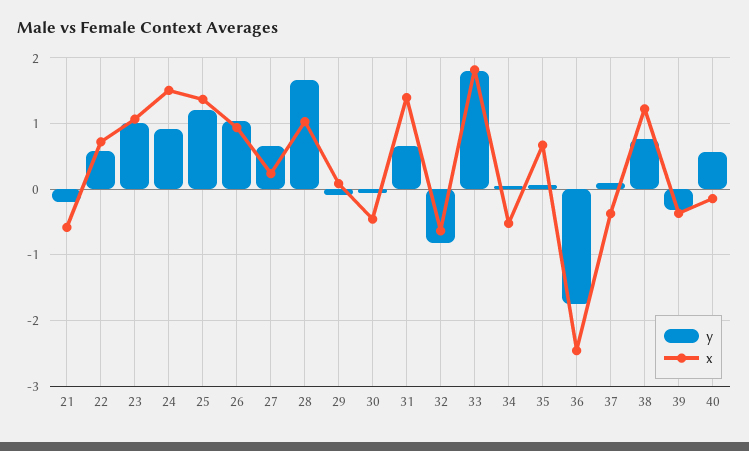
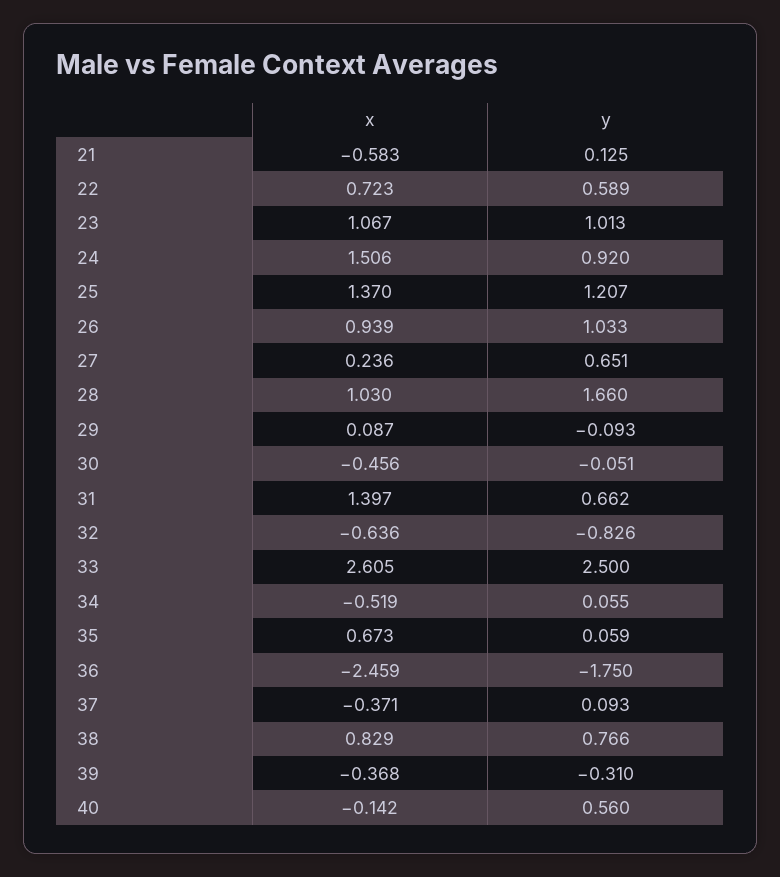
  {
    "y": {
-     "21": -0.2,
+     "21": 0.125,
      "22": 0.589,
      "23": 1.013,
      "24": 0.92,
      "25": 1.207,
      "26": 1.033,
      "27": 0.651,
      "28": 1.66,
      "29": -0.093,
      "30": -0.051,
      "31": 0.662,
      "32": -0.826,
-     "33": 1.8,
+     "33": 2.5,
      "34": 0.055,
      "35": 0.059,
      "36": -1.75,
      "37": 0.093,
      "38": 0.766,
      "39": -0.31,
      "40": 0.56
    },
    "x": {
      "21": -0.583,
      "22": 0.723,
      "23": 1.067,
      "24": 1.506,
      "25": 1.37,
      "26": 0.939,
      "27": 0.236,
      "28": 1.03,
      "29": 0.087,
      "30": -0.456,
      "31": 1.397,
      "32": -0.636,
-     "33": 1.8,
+     "33": 2.605,
      "34": -0.519,
      "35": 0.673,
      "36": -2.459,
      "37": -0.371,
-     "38": 1.2,
+     "38": 0.829,
      "39": -0.368,
      "40": -0.142
    }
  }

